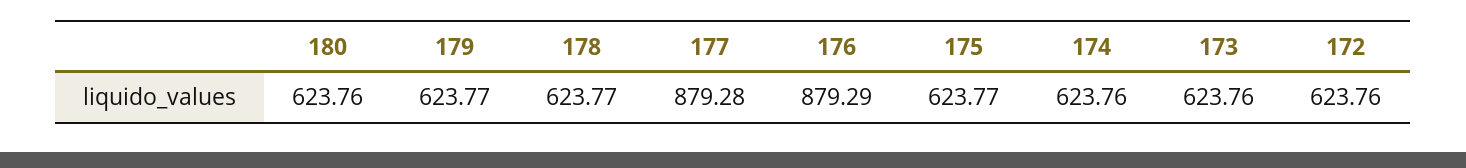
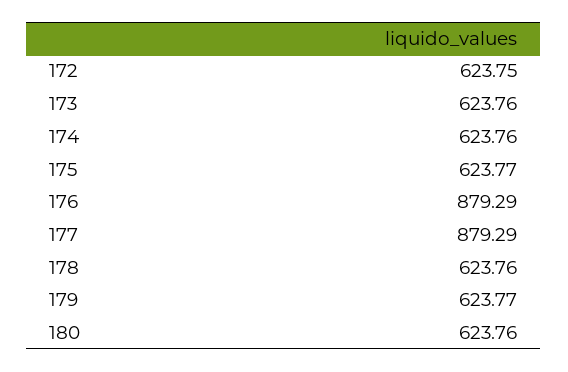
  {
    "180": 623.76,
    "179": 623.77,
-   "178": 623.77,
+   "178": 623.76,
-   "177": 879.28,
+   "177": 879.29,
    "176": 879.29,
    "175": 623.77,
    "174": 623.76,
    "173": 623.76,
-   "172": 623.76
+   "172": 623.75
  }

